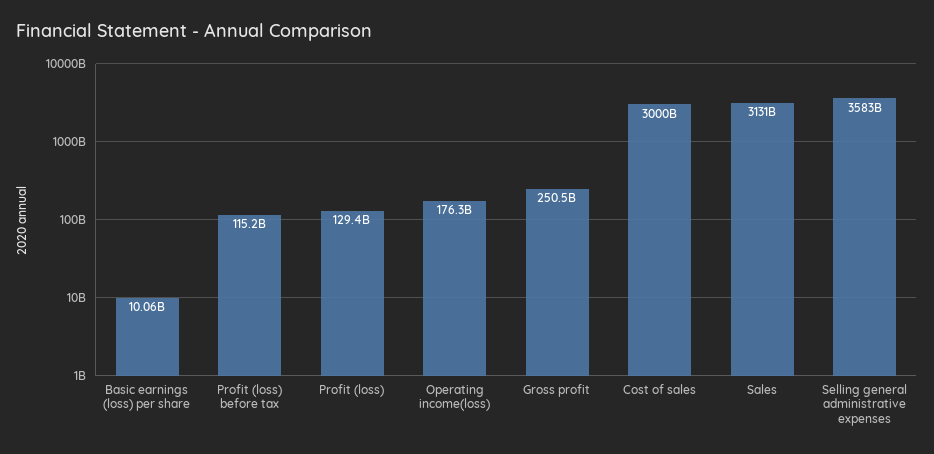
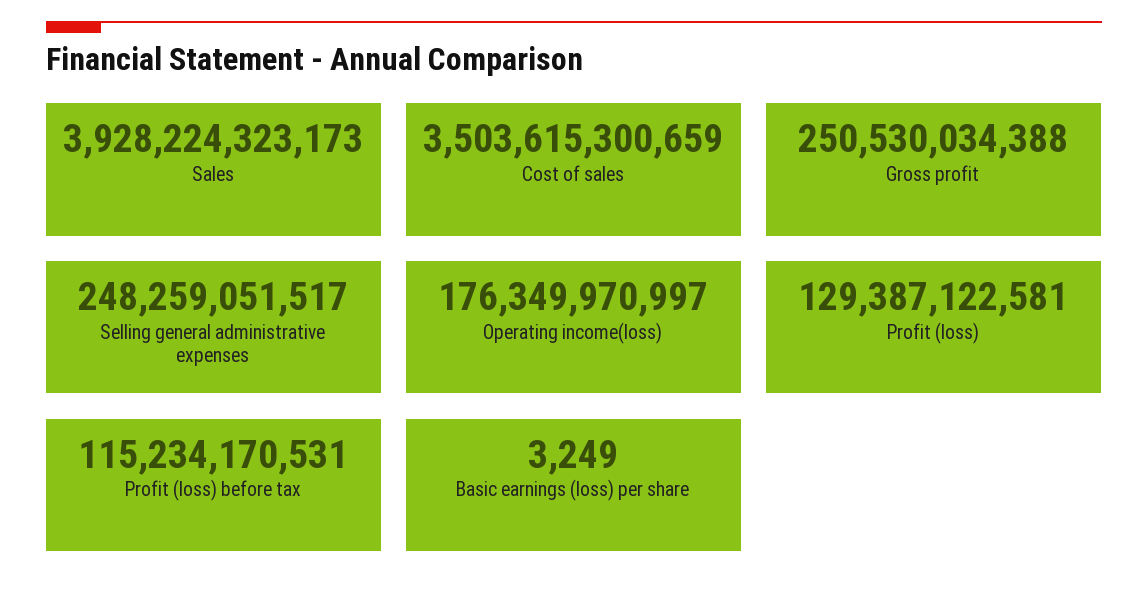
  {
-   "Basic earnings (loss) per share": 10060000000,
+   "Basic earnings (loss) per share": 3249,
    "Profit (loss) before tax": 115234170531,
    "Profit (loss)": 129387122581,
    "Operating income(loss)": 176349970997,
    "Gross profit": 250530034388,
-   "Cost of sales": 3000000000000,
+   "Cost of sales": 3503615300659,
-   "Sales": 3131000000000,
+   "Sales": 3928224323173,
-   "Selling general administrative expenses": 3583000000000
+   "Selling general administrative expenses": 248259051517
  }

